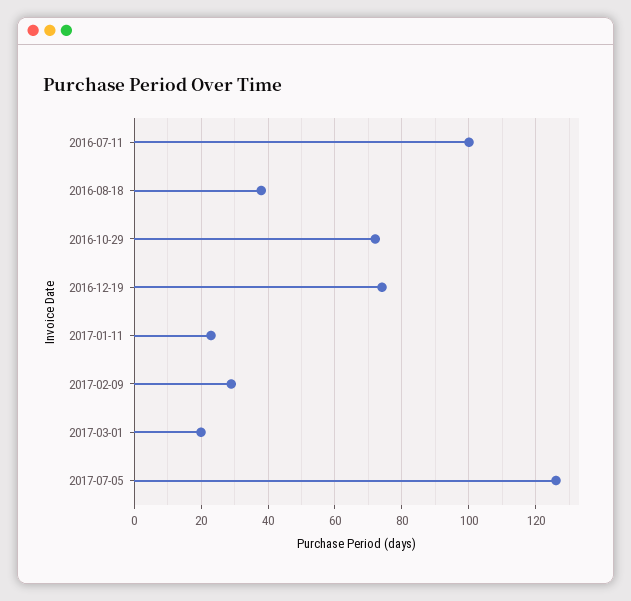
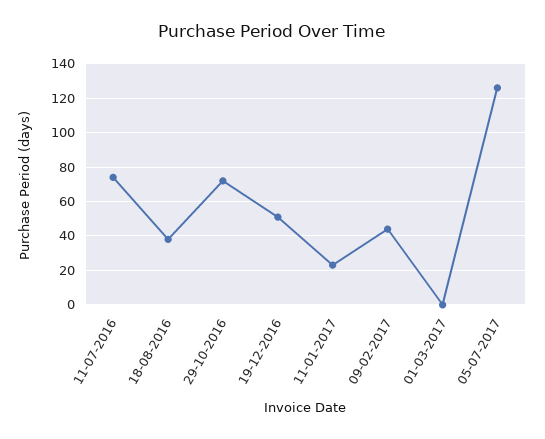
  {
-   "2016-07-11": 100,
+   "2016-07-11": 75,
    "2016-08-18": 40,
    "2016-10-29": 70,
-   "2016-12-19": 75,
+   "2016-12-19": 50,
    "2017-01-11": 25,
-   "2017-02-09": 30,
+   "2017-02-09": 45,
-   "2017-03-01": 20,
+   "2017-03-01": 0,
    "2017-07-05": 125
  }

